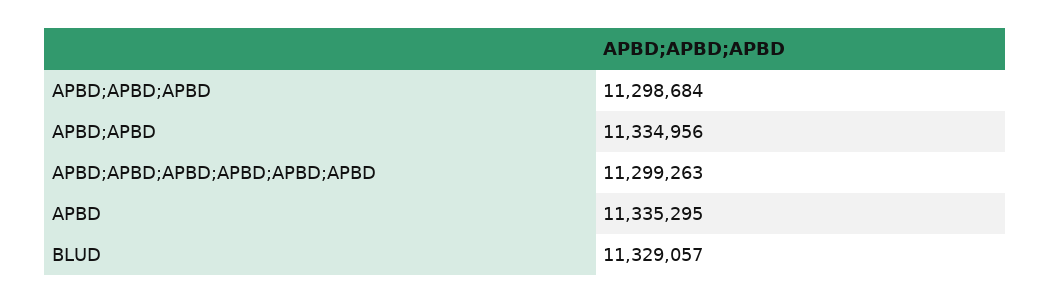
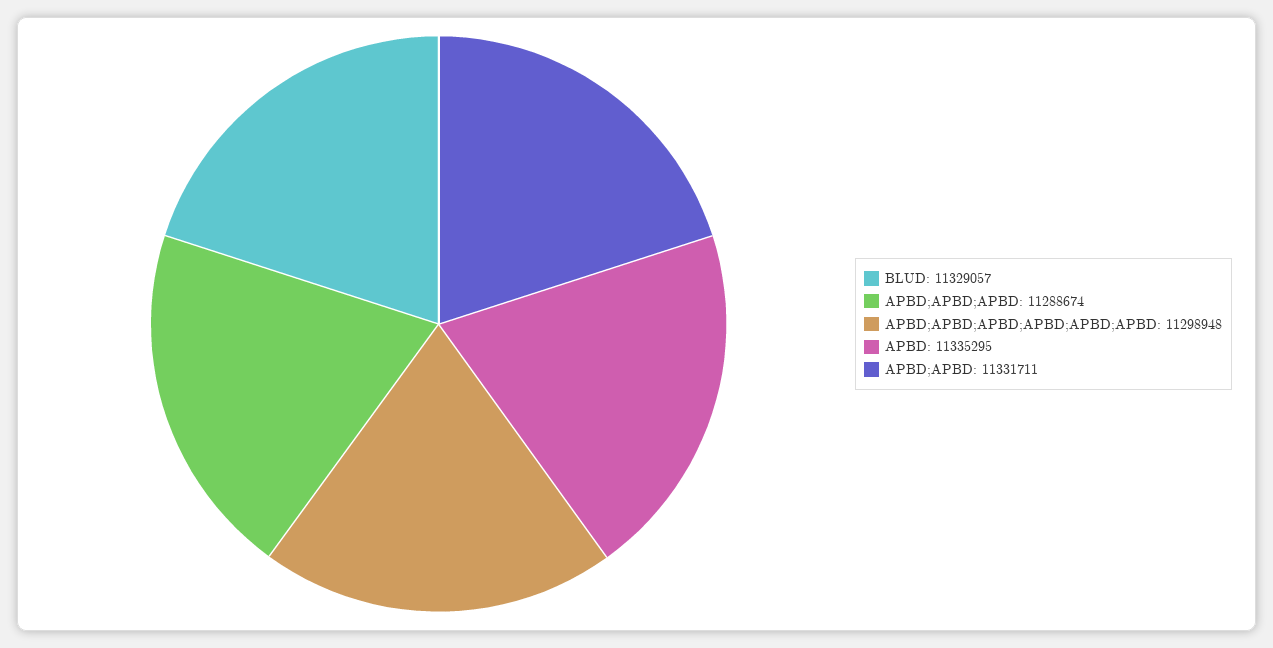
  {
-   "APBD;APBD;APBD": 11298684,
+   "APBD;APBD;APBD": 11288674,
-   "APBD;APBD": 11334956,
+   "APBD;APBD": 11331711,
-   "APBD;APBD;APBD;APBD;APBD;APBD": 11299263,
+   "APBD;APBD;APBD;APBD;APBD;APBD": 11298948,
    "APBD": 11335295,
    "BLUD": 11329057
  }

